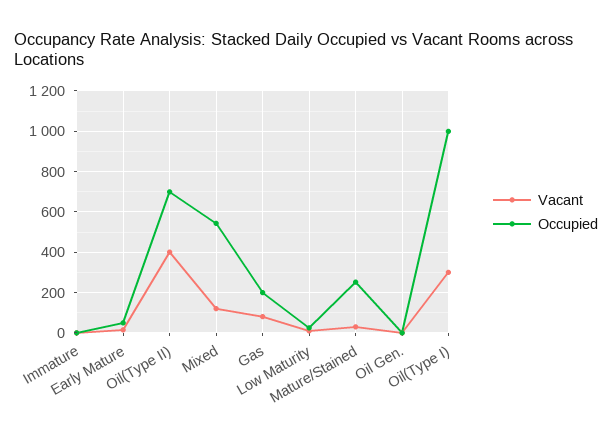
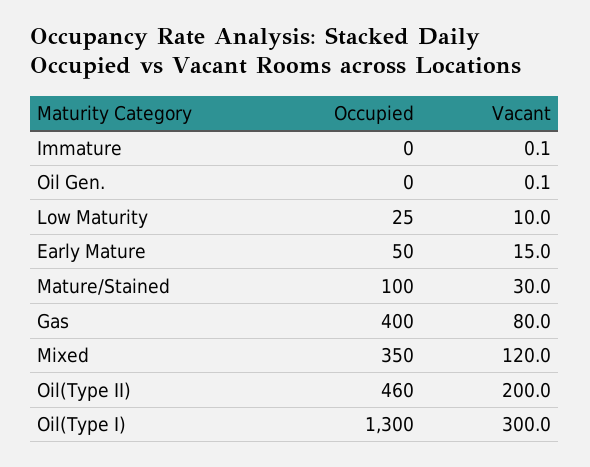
  {
    "Vacant": {
      "Immature": 0.1,
      "Early Mature": 15,
-     "Oil(Type II)": 400,
+     "Oil(Type II)": 200,
      "Mixed": 120,
      "Gas": 80,
      "Low Maturity": 10,
      "Mature/Stained": 30,
      "Oil Gen.": 0.1,
      "Oil(Type I)": 300
    },
    "Occupied": {
      "Immature": 0,
      "Early Mature": 50,
-     "Oil(Type II)": 700,
+     "Oil(Type II)": 460,
-     "Mixed": 550,
+     "Mixed": 350,
-     "Gas": 200,
+     "Gas": 400,
      "Low Maturity": 25,
-     "Mature/Stained": 250,
+     "Mature/Stained": 100,
      "Oil Gen.": 0,
-     "Oil(Type I)": 1000
+     "Oil(Type I)": 1300
    }
  }

